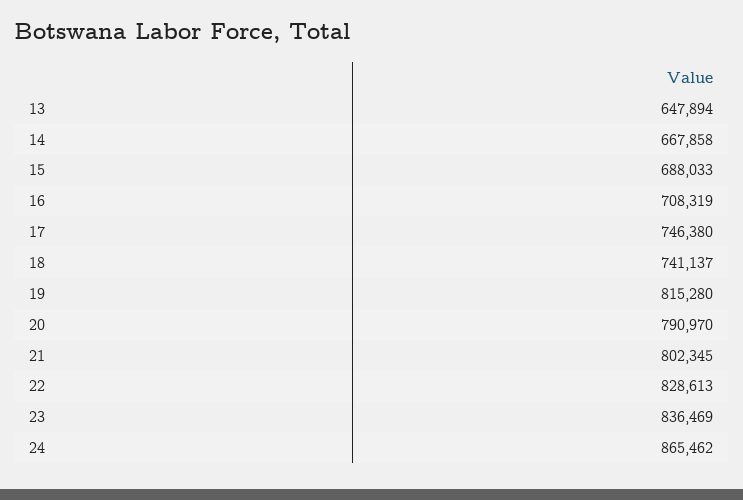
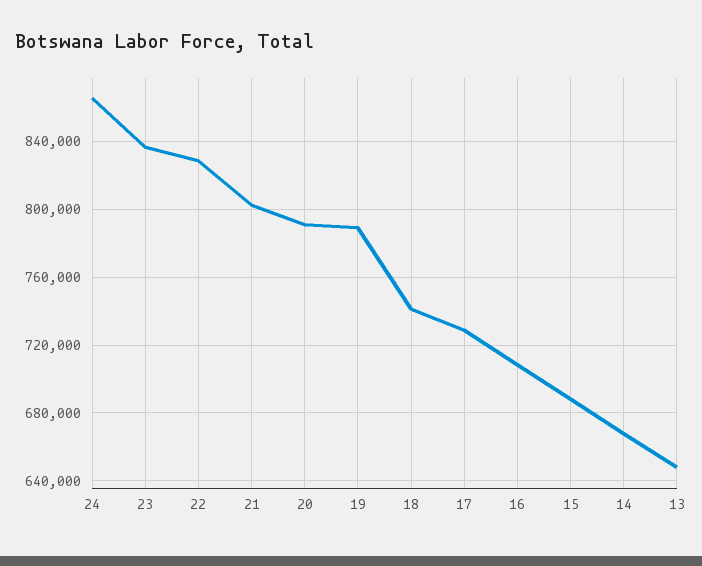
  {
    "13": 647894,
    "14": 667858,
    "15": 688033,
    "16": 708319,
-   "17": 746380,
+   "17": 730000,
    "18": 741137,
-   "19": 815280,
+   "19": 790000,
    "20": 790970,
    "21": 802345,
    "22": 828613,
    "23": 836469,
    "24": 865462
  }

